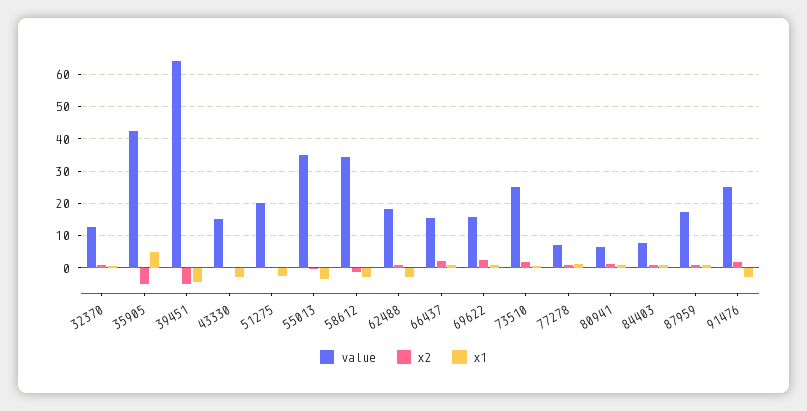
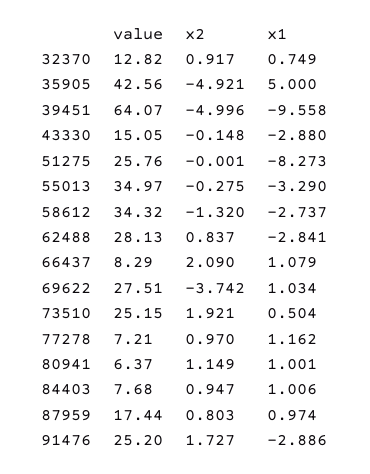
  {
    "value": {
      "32370": 12.82,
      "35905": 42.56,
      "39451": 64.07,
      "43330": 15.05,
-     "51275": 20,
+     "51275": 25.76,
      "55013": 34.97,
      "58612": 34.32,
-     "62488": 18,
+     "62488": 28.13,
-     "66437": 16,
+     "66437": 8.29,
-     "69622": 16,
+     "69622": 27.51,
      "73510": 25.15,
      "77278": 7.21,
      "80941": 6.37,
      "84403": 7.68,
      "87959": 17.44,
      "91476": 25.2
    },
    "x2": {
      "32370": 0.917,
      "35905": -4.921,
      "39451": -4.996,
      "43330": -0.148,
      "51275": -0.001,
      "55013": -0.275,
      "58612": -1.32,
      "62488": 0.837,
      "66437": 2.09,
-     "69622": 2,
+     "69622": -3.742,
      "73510": 1.921,
      "77278": 0.97,
      "80941": 1.149,
      "84403": 0.947,
      "87959": 0.803,
      "91476": 1.727
    },
    "x1": {
      "32370": 0.749,
      "35905": 5,
-     "39451": -4,
+     "39451": -9.558,
      "43330": -2.88,
-     "51275": -2,
+     "51275": -8.273,
      "55013": -3.29,
      "58612": -2.737,
      "62488": -2.841,
      "66437": 1.079,
      "69622": 1.034,
      "73510": 0.504,
      "77278": 1.162,
      "80941": 1.001,
      "84403": 1.006,
      "87959": 0.974,
      "91476": -2.886
    }
  }

